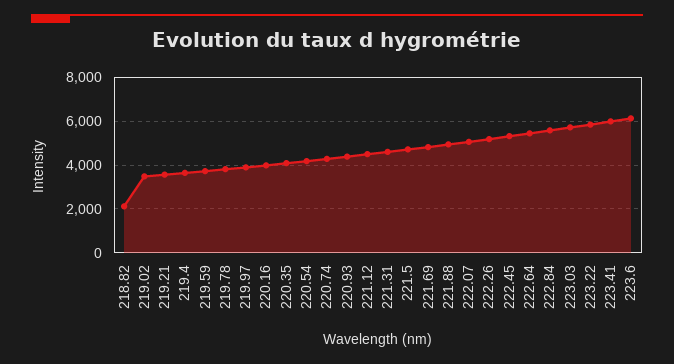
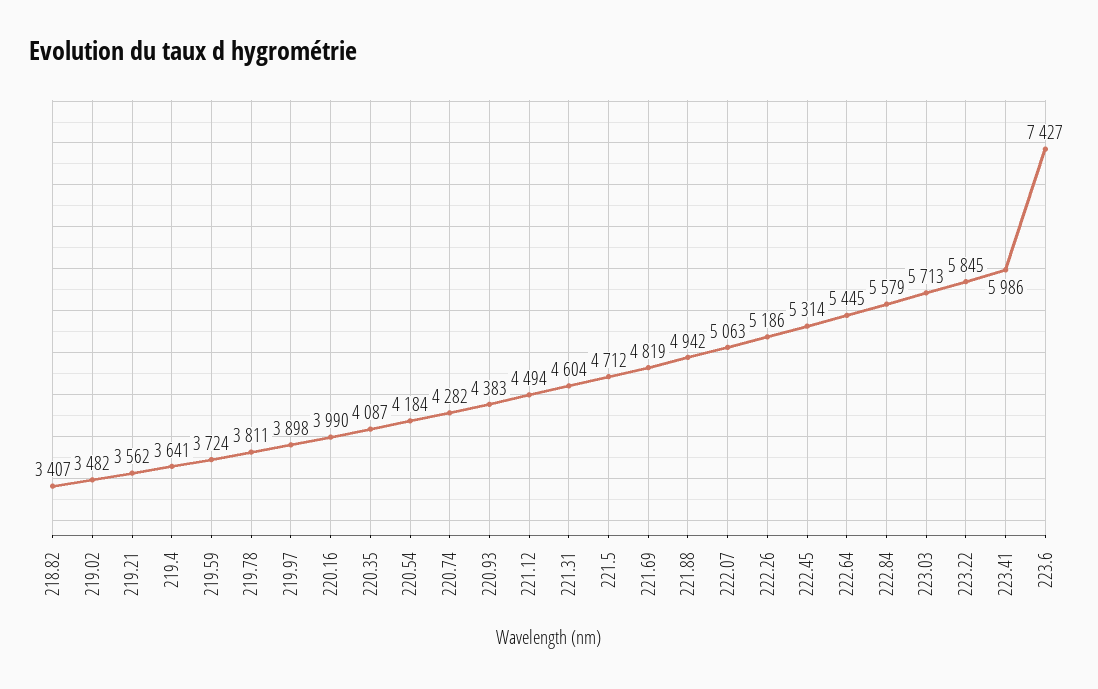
  {
-   "218.82": 2000,
+   "218.82": 3407,
    "219.02": 3482,
    "219.21": 3562,
    "219.4": 3641,
    "219.59": 3724,
    "219.78": 3811,
    "219.97": 3898,
    "220.16": 3990,
    "220.35": 4087,
    "220.54": 4184,
    "220.74": 4282,
    "220.93": 4383,
    "221.12": 4494,
    "221.31": 4604,
    "221.5": 4712,
    "221.69": 4819,
    "221.88": 4942,
    "222.07": 5063,
    "222.26": 5186,
    "222.45": 5314,
    "222.64": 5445,
    "222.84": 5579,
    "223.03": 5713,
    "223.22": 5845,
    "223.41": 5986,
-   "223.6": 6000
+   "223.6": 7427
  }

